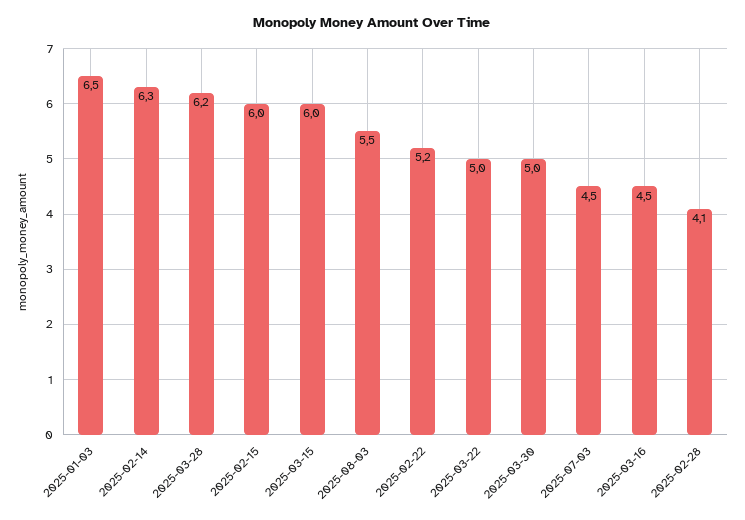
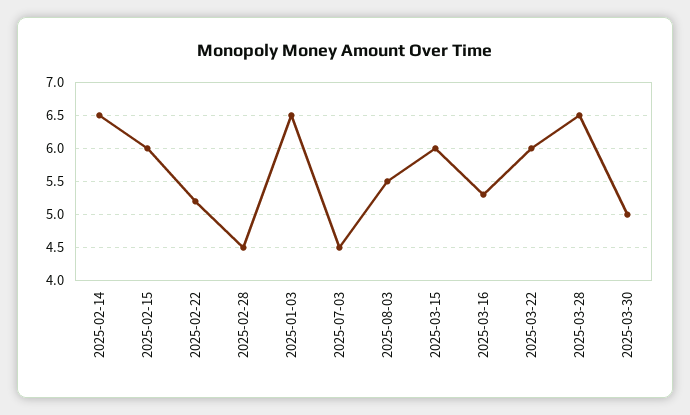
  {
    "2025-01-03": 6.5,
-   "2025-02-14": 6.3,
+   "2025-02-14": 6.5,
-   "2025-03-28": 6.2,
+   "2025-03-28": 6.5,
    "2025-02-15": 6,
    "2025-03-15": 6,
    "2025-08-03": 5.5,
    "2025-02-22": 5.2,
-   "2025-03-22": 5,
+   "2025-03-22": 6,
    "2025-03-30": 5,
    "2025-07-03": 4.5,
-   "2025-03-16": 4.5,
+   "2025-03-16": 5.3,
-   "2025-02-28": 4.1
+   "2025-02-28": 4.5
  }

